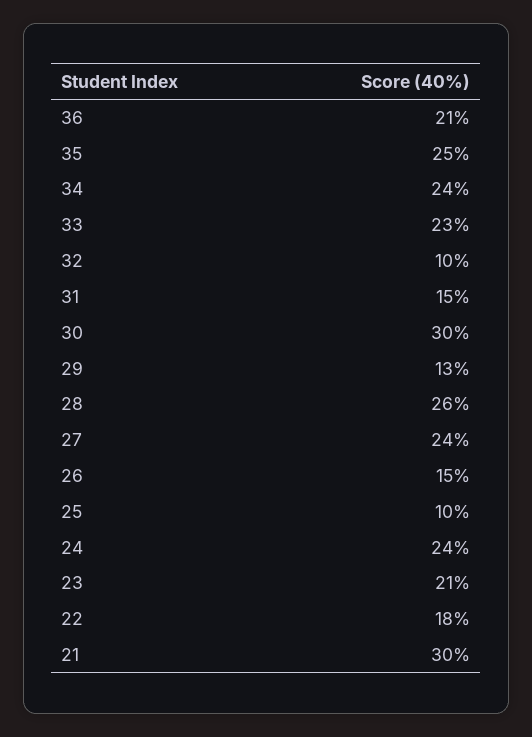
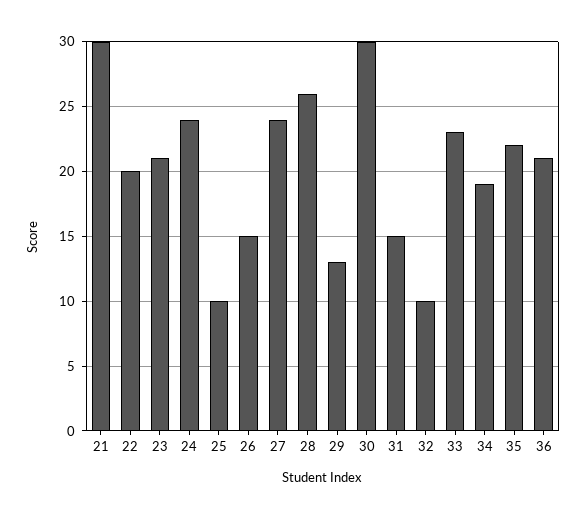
  {
    "36": 21,
-   "35": 25,
+   "35": 22,
-   "34": 24,
+   "34": 19,
    "33": 23,
    "32": 10,
    "31": 15,
    "30": 30,
    "29": 13,
    "28": 26,
    "27": 24,
    "26": 15,
    "25": 10,
    "24": 24,
    "23": 21,
-   "22": 18,
+   "22": 20,
    "21": 30
  }

